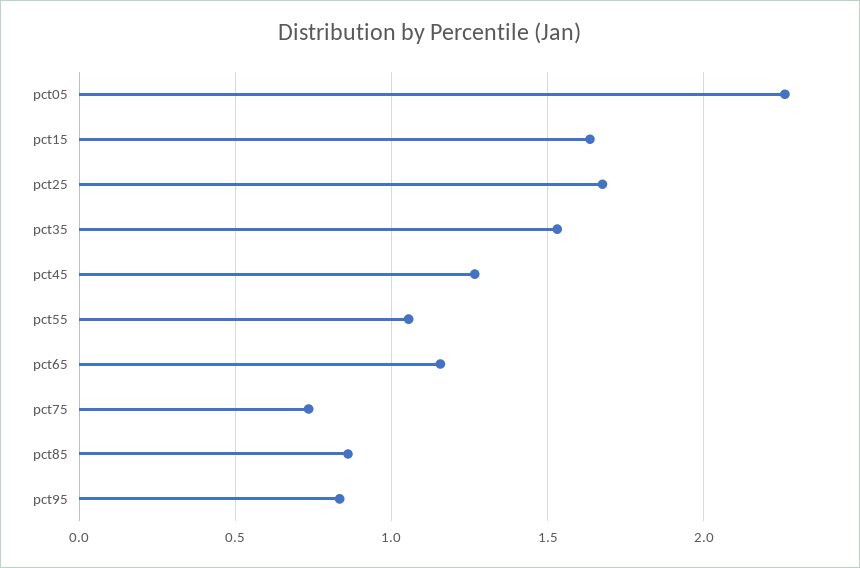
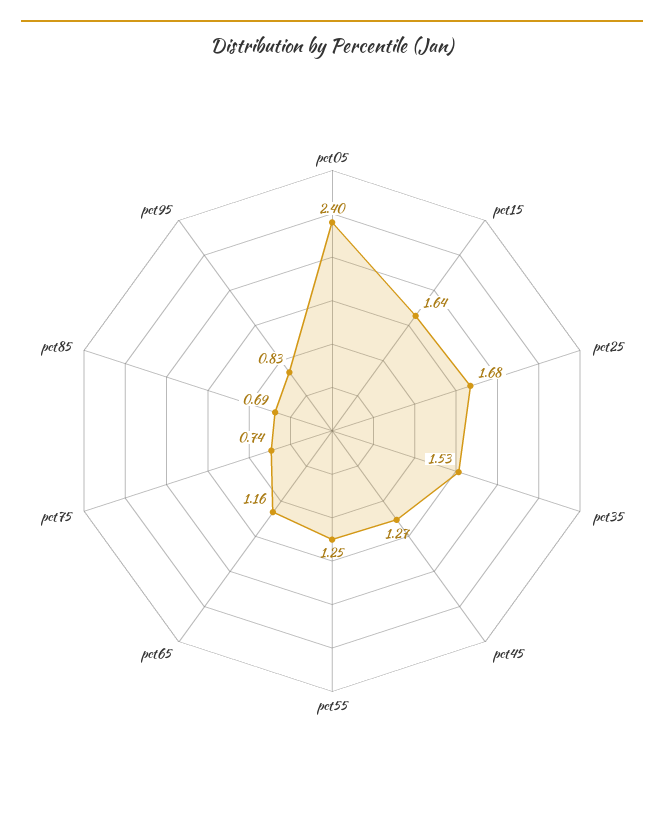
  {
-   "pct05": 2.25,
+   "pct05": 2.4,
    "pct15": 1.64,
    "pct25": 1.68,
    "pct35": 1.53,
    "pct45": 1.27,
-   "pct55": 1.05,
+   "pct55": 1.25,
    "pct65": 1.16,
    "pct75": 0.74,
-   "pct85": 0.85,
+   "pct85": 0.69,
    "pct95": 0.83
  }

